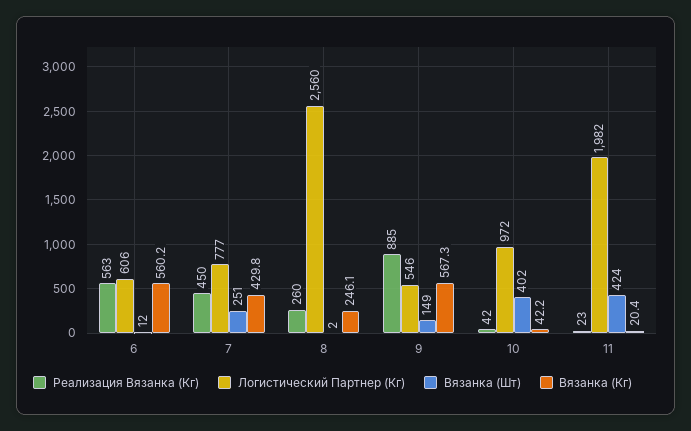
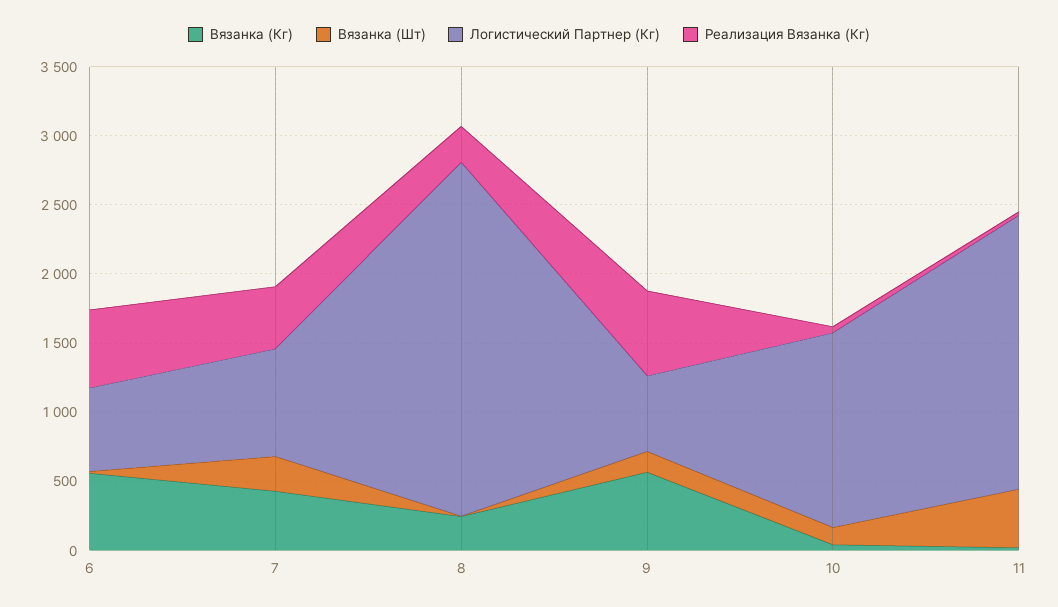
  {
    "Реализация Вязанка (Кг)": {
      "6": 563,
      "7": 450,
      "8": 260,
-     "9": 885,
+     "9": 600,
      "10": 42,
      "11": 23
    },
    "Логистический Партнер (Кг)": {
      "6": 606,
      "7": 777,
      "8": 2560,
      "9": 546,
-     "10": 972,
+     "10": 1400,
      "11": 1982
    },
    "Вязанка (Шт)": {
      "6": 12,
      "7": 251,
      "8": 2,
      "9": 149,
-     "10": 402,
+     "10": 100,
      "11": 424
    },
    "Вязанка (Кг)": {
      "6": 560.2,
      "7": 429.8,
      "8": 246.1,
      "9": 567.3,
      "10": 42.2,
      "11": 20.4
    }
  }

